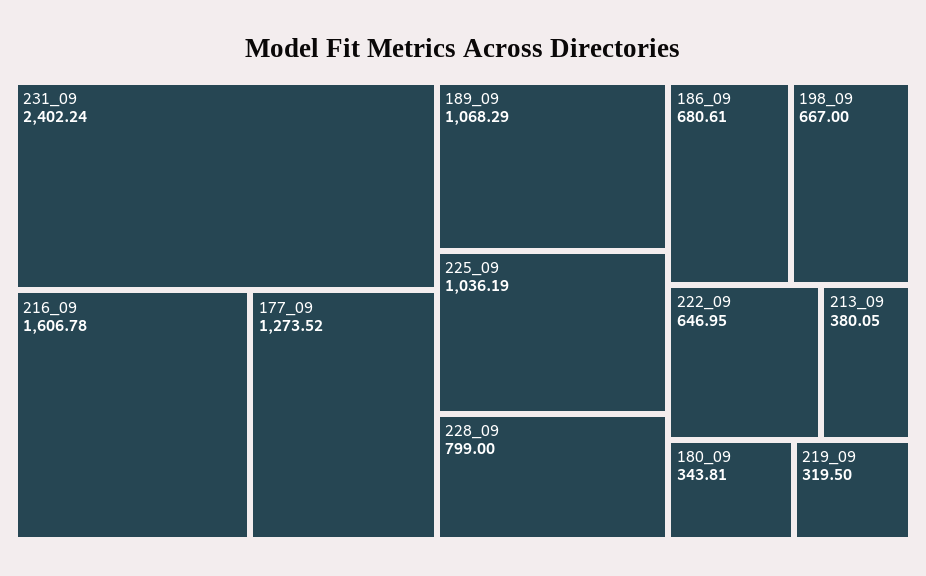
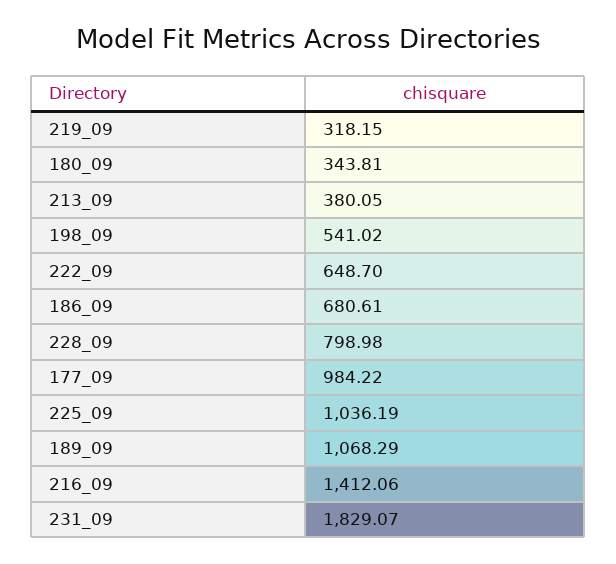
  {
-   "231_09": 2402.24,
+   "231_09": 1829.07,
-   "216_09": 1606.78,
+   "216_09": 1412.06,
-   "177_09": 1273.52,
+   "177_09": 984.22,
    "189_09": 1068.29,
    "225_09": 1036.19,
-   "228_09": 799,
+   "228_09": 798.98,
    "186_09": 680.61,
-   "198_09": 667,
+   "198_09": 541.02,
-   "222_09": 646.95,
+   "222_09": 648.7,
    "213_09": 380.05,
    "180_09": 343.81,
-   "219_09": 319.5
+   "219_09": 318.15
  }

